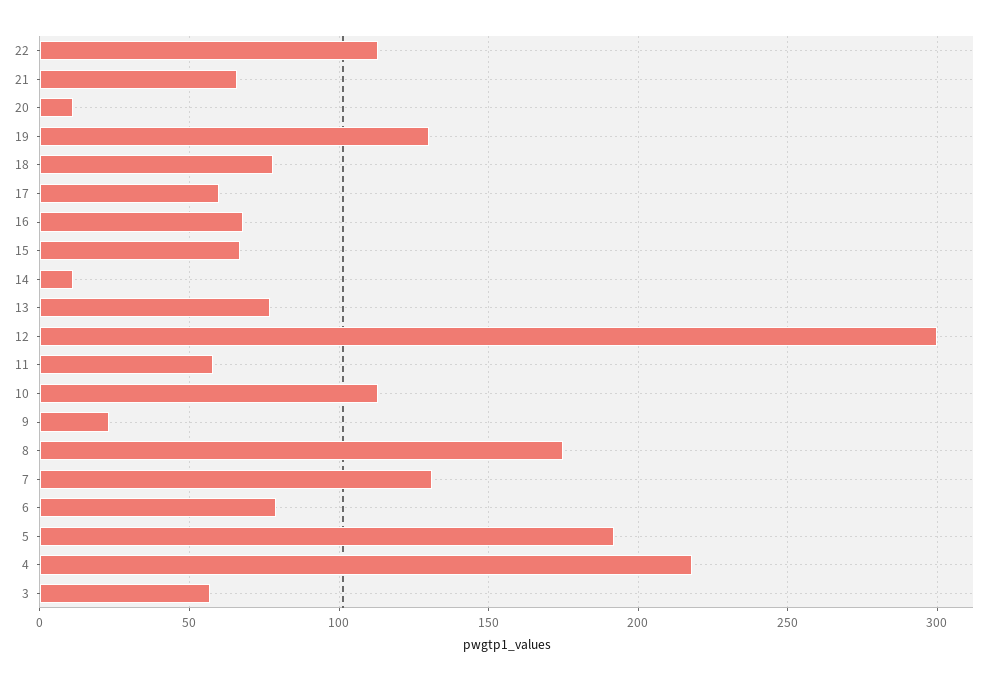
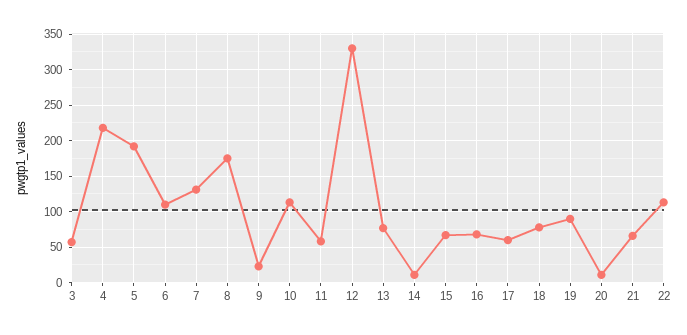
  {
    "22": 115,
    "21": 65,
    "20": 10,
-   "19": 130,
+   "19": 90,
    "18": 80,
    "17": 60,
    "16": 70,
    "15": 65,
    "14": 10,
    "13": 75,
-   "12": 300,
+   "12": 330,
    "11": 60,
    "10": 115,
    "9": 25,
    "8": 175,
    "7": 130,
-   "6": 80,
+   "6": 110,
    "5": 190,
    "4": 220,
    "3": 55
  }

